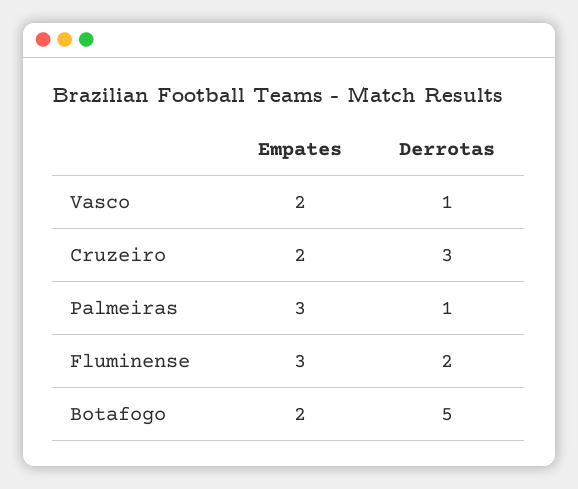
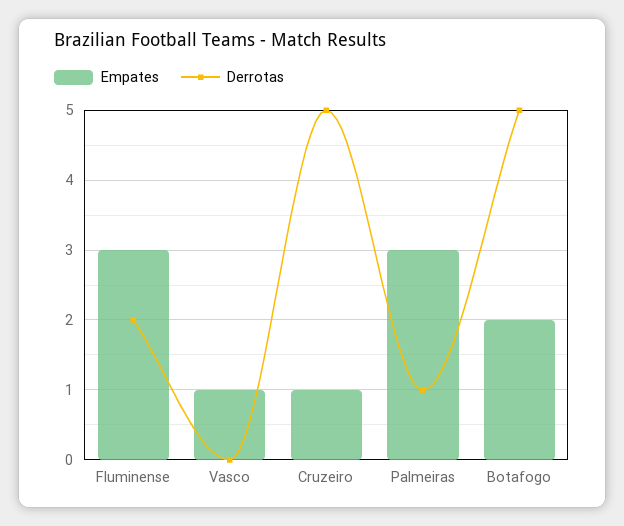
  {
    "Empates": {
-     "Vasco": 2,
+     "Vasco": 1,
-     "Cruzeiro": 2,
+     "Cruzeiro": 1,
      "Palmeiras": 3,
      "Fluminense": 3,
      "Botafogo": 2
    },
    "Derrotas": {
-     "Vasco": 1,
+     "Vasco": 0,
-     "Cruzeiro": 3,
+     "Cruzeiro": 5,
      "Palmeiras": 1,
      "Fluminense": 2,
      "Botafogo": 5
    }
  }

